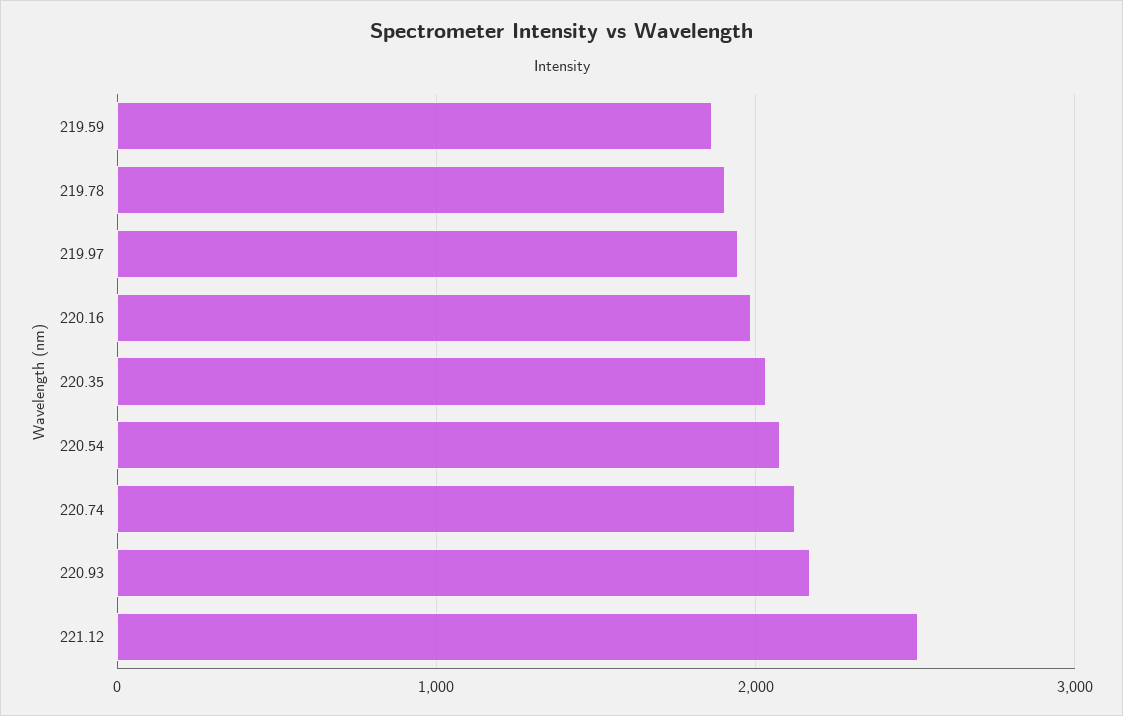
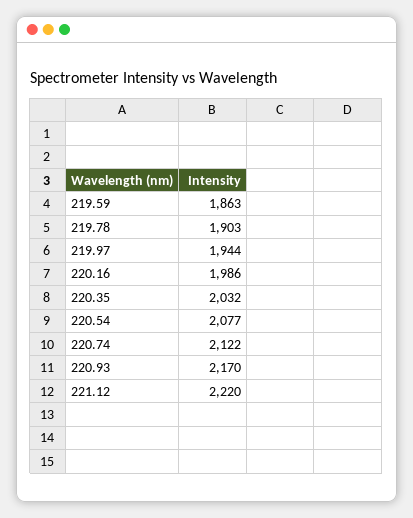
  {
    "219.59": 1863,
    "219.78": 1903,
    "219.97": 1944,
    "220.16": 1986,
    "220.35": 2032,
    "220.54": 2077,
    "220.74": 2122,
    "220.93": 2170,
-   "221.12": 2500
+   "221.12": 2220
  }

